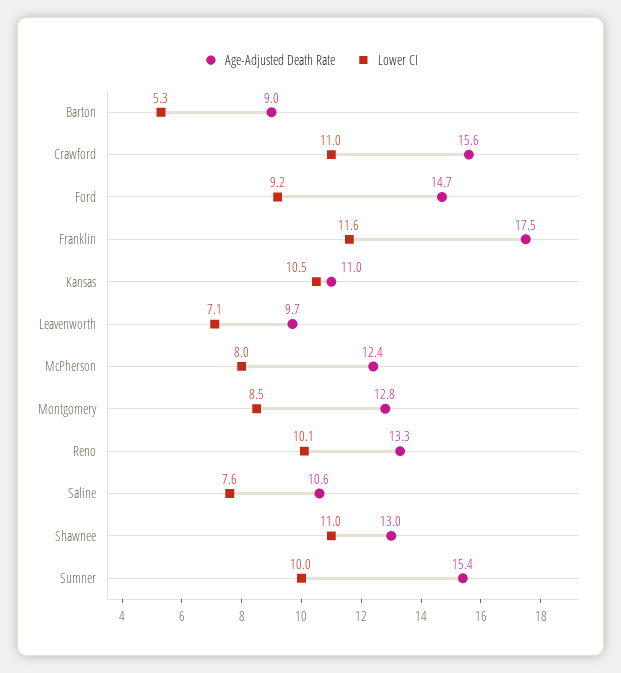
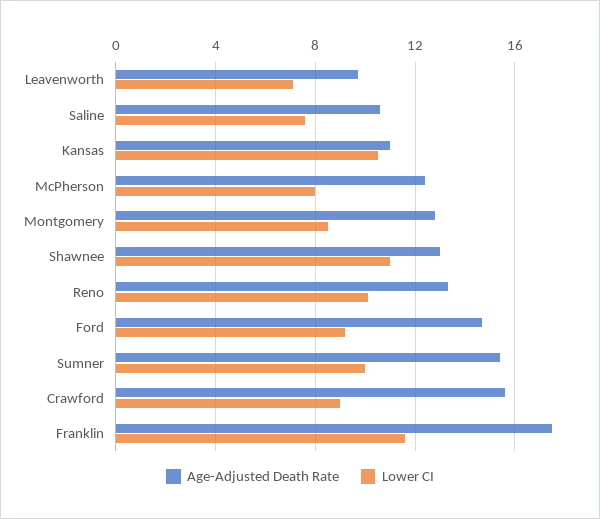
  {
    "Age-Adjusted Death Rate": {
-     "Barton": 9,
      "Crawford": 15.6,
      "Ford": 14.7,
      "Franklin": 17.5,
      "Kansas": 11,
      "Leavenworth": 9.7,
      "McPherson": 12.4,
      "Montgomery": 12.8,
      "Reno": 13.3,
      "Saline": 10.6,
      "Shawnee": 13,
      "Sumner": 15.4
    },
    "Lower CI": {
-     "Barton": 5.3,
-     "Crawford": 11,
+     "Crawford": 9,
      "Ford": 9.2,
      "Franklin": 11.6,
      "Kansas": 10.5,
      "Leavenworth": 7.1,
      "McPherson": 8,
      "Montgomery": 8.5,
      "Reno": 10.1,
      "Saline": 7.6,
      "Shawnee": 11,
      "Sumner": 10
    }
  }

